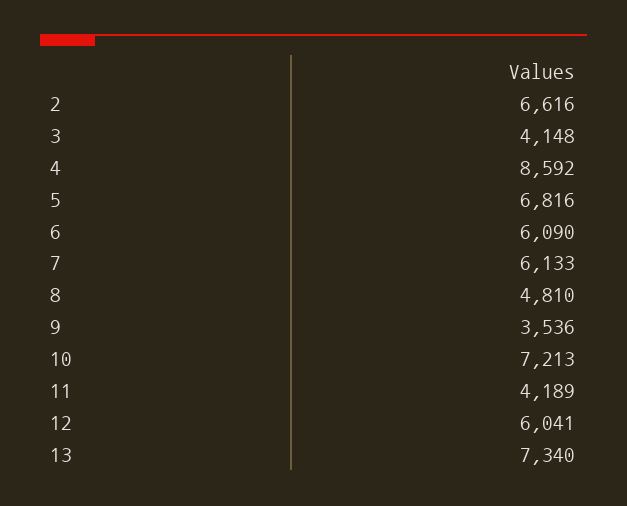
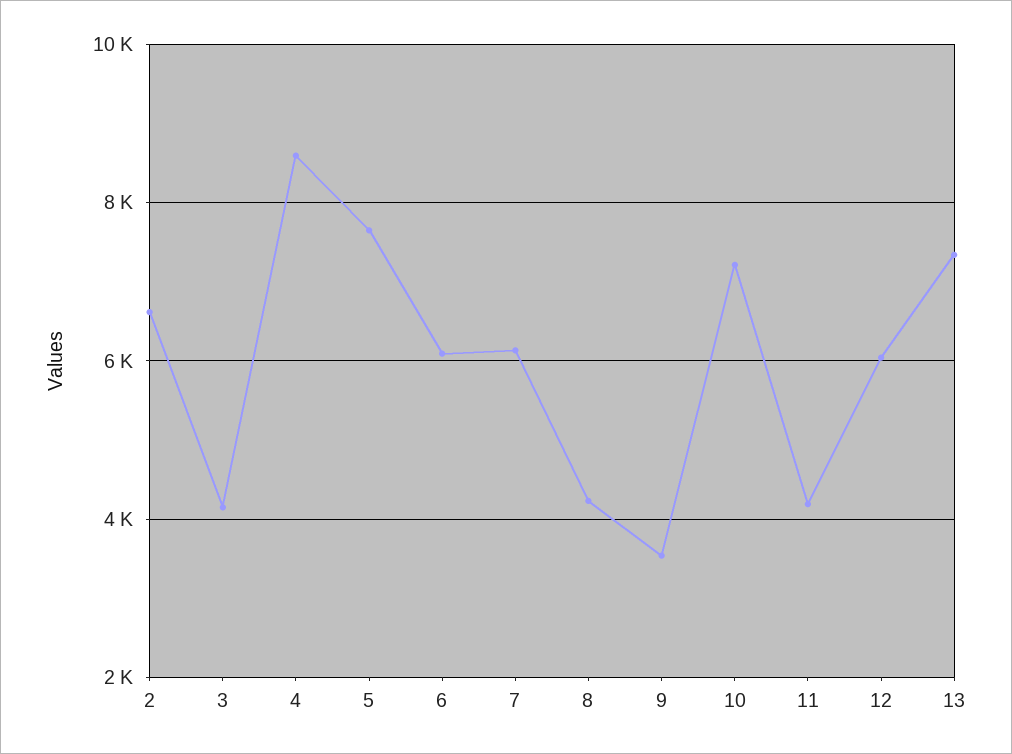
  {
    "2": 6616,
    "3": 4148,
    "4": 8592,
-   "5": 6816,
+   "5": 7600,
    "6": 6090,
    "7": 6133,
-   "8": 4810,
+   "8": 4200,
    "9": 3536,
    "10": 7213,
    "11": 4189,
    "12": 6041,
    "13": 7340
  }

